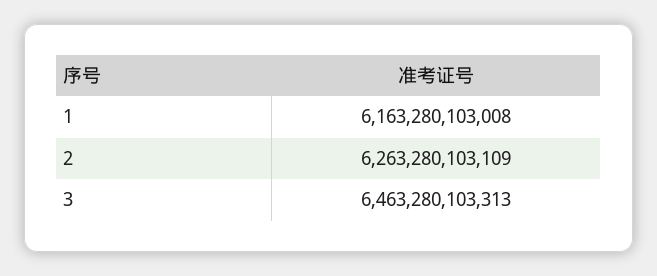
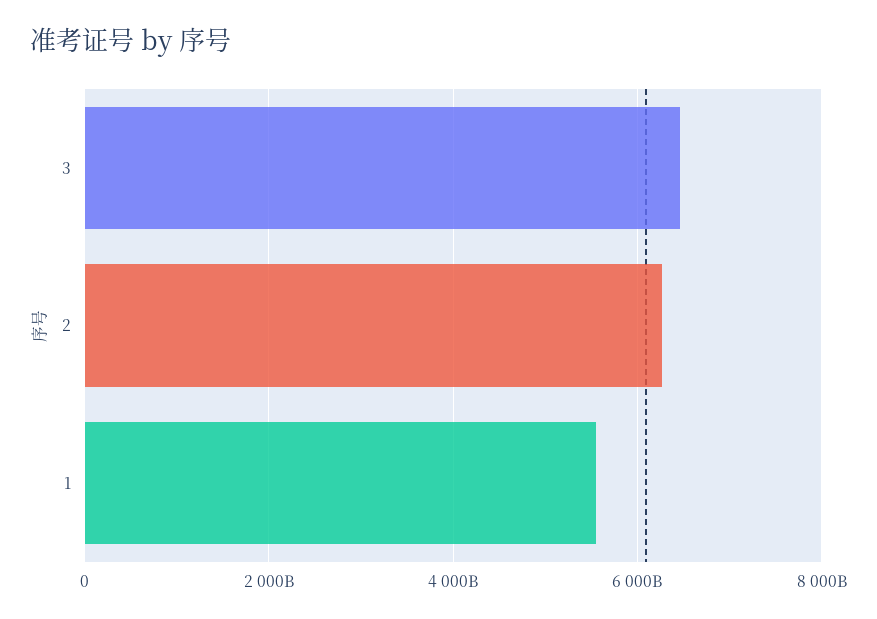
  {
-   "1": 6163280103008,
+   "1": 5600000000000,
    "2": 6263280103109,
    "3": 6463280103313
  }

